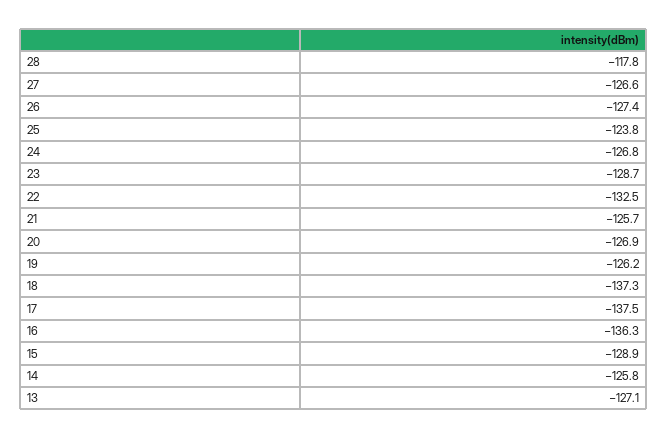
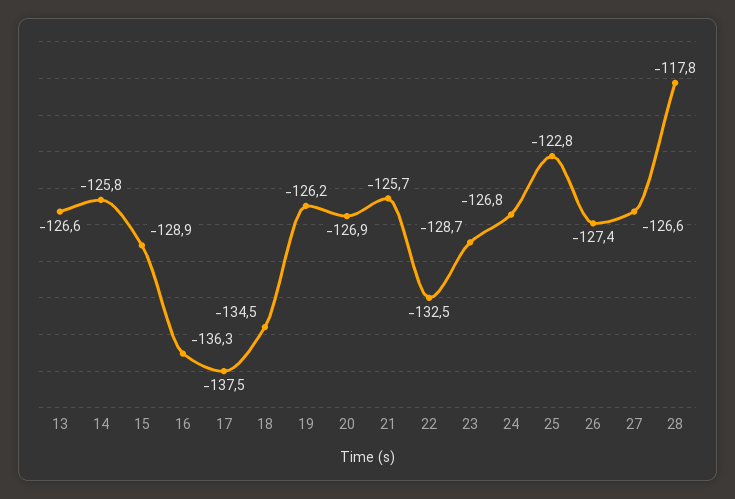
  {
    "28": -117.8,
    "27": -126.6,
    "26": -127.4,
-   "25": -123.8,
+   "25": -122.8,
    "24": -126.8,
    "23": -128.7,
    "22": -132.5,
    "21": -125.7,
    "20": -126.9,
    "19": -126.2,
-   "18": -137.3,
+   "18": -134.5,
    "17": -137.5,
    "16": -136.3,
    "15": -128.9,
    "14": -125.8,
-   "13": -127.1
+   "13": -126.6
  }

